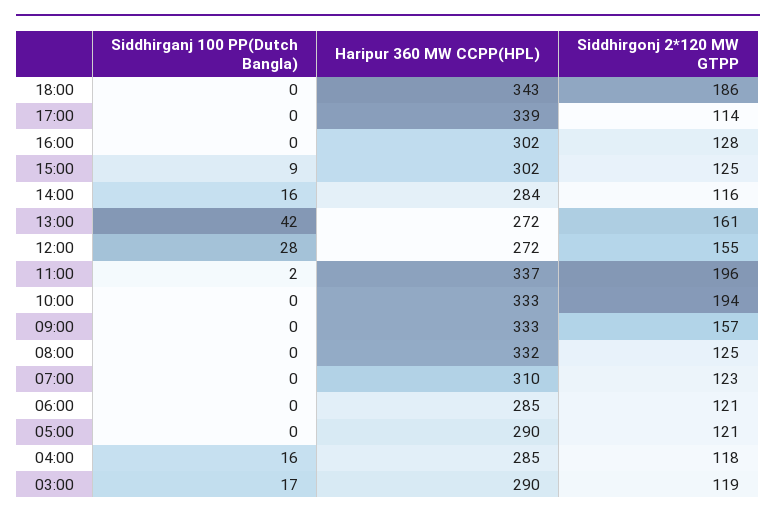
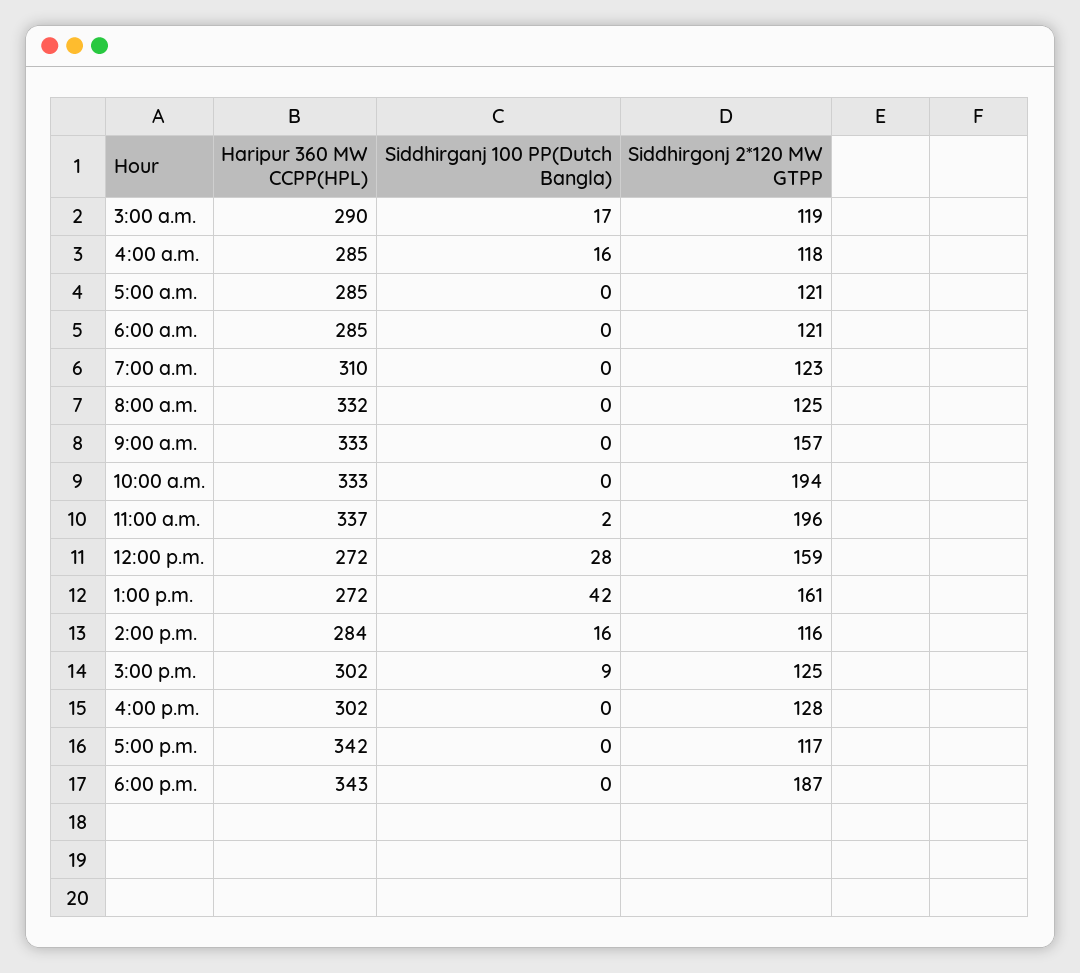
  {
    "Siddhirganj 100 PP(Dutch Bangla)": {
      "18:00": 0,
      "17:00": 0,
      "16:00": 0,
      "15:00": 9,
      "14:00": 16,
      "13:00": 42,
      "12:00": 28,
      "11:00": 2,
      "10:00": 0,
      "09:00": 0,
      "08:00": 0,
      "07:00": 0,
      "06:00": 0,
      "05:00": 0,
      "04:00": 16,
      "03:00": 17
    },
    "Haripur 360 MW CCPP(HPL)": {
      "18:00": 343,
-     "17:00": 339,
+     "17:00": 342,
      "16:00": 302,
      "15:00": 302,
      "14:00": 284,
      "13:00": 272,
      "12:00": 272,
      "11:00": 337,
      "10:00": 333,
      "09:00": 333,
      "08:00": 332,
      "07:00": 310,
      "06:00": 285,
-     "05:00": 290,
+     "05:00": 285,
      "04:00": 285,
      "03:00": 290
    },
    "Siddhirgonj 2*120 MW GTPP": {
-     "18:00": 186,
+     "18:00": 187,
-     "17:00": 114,
+     "17:00": 117,
      "16:00": 128,
      "15:00": 125,
      "14:00": 116,
      "13:00": 161,
-     "12:00": 155,
+     "12:00": 159,
      "11:00": 196,
      "10:00": 194,
      "09:00": 157,
      "08:00": 125,
      "07:00": 123,
      "06:00": 121,
      "05:00": 121,
      "04:00": 118,
      "03:00": 119
    }
  }

